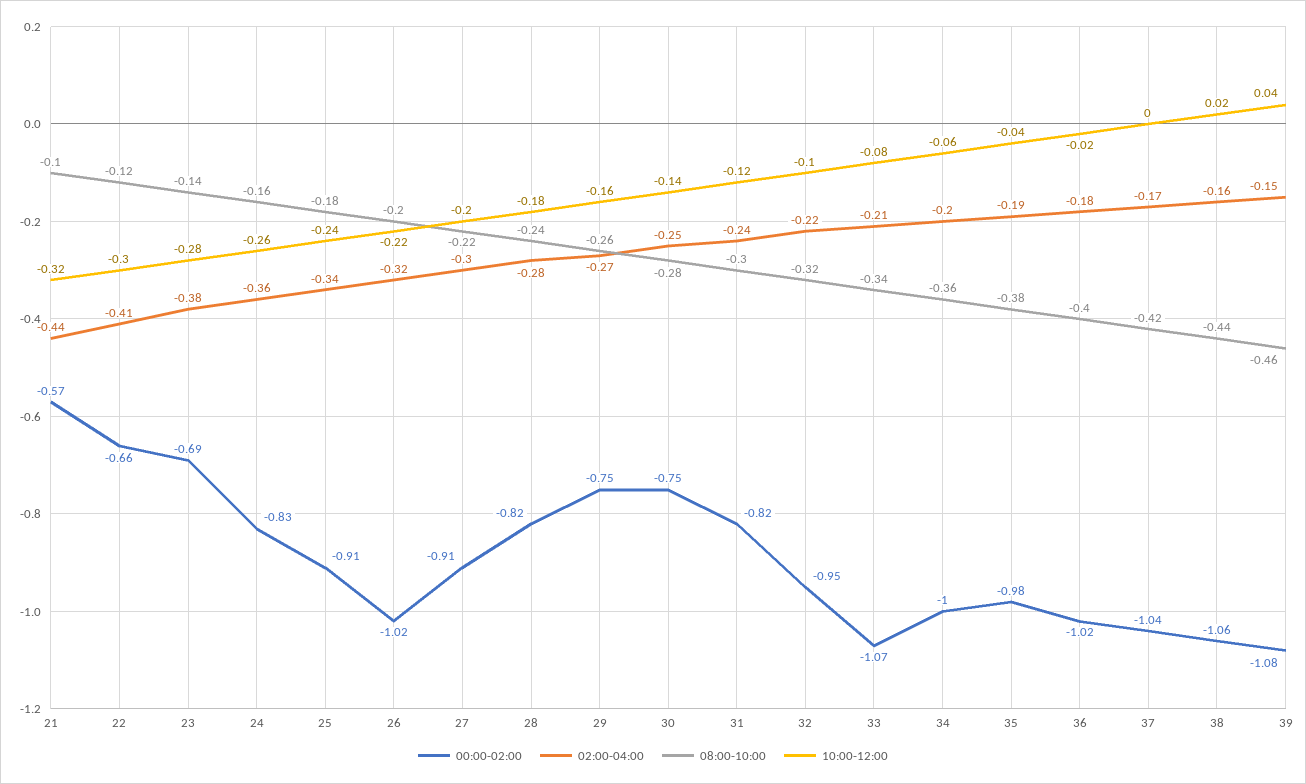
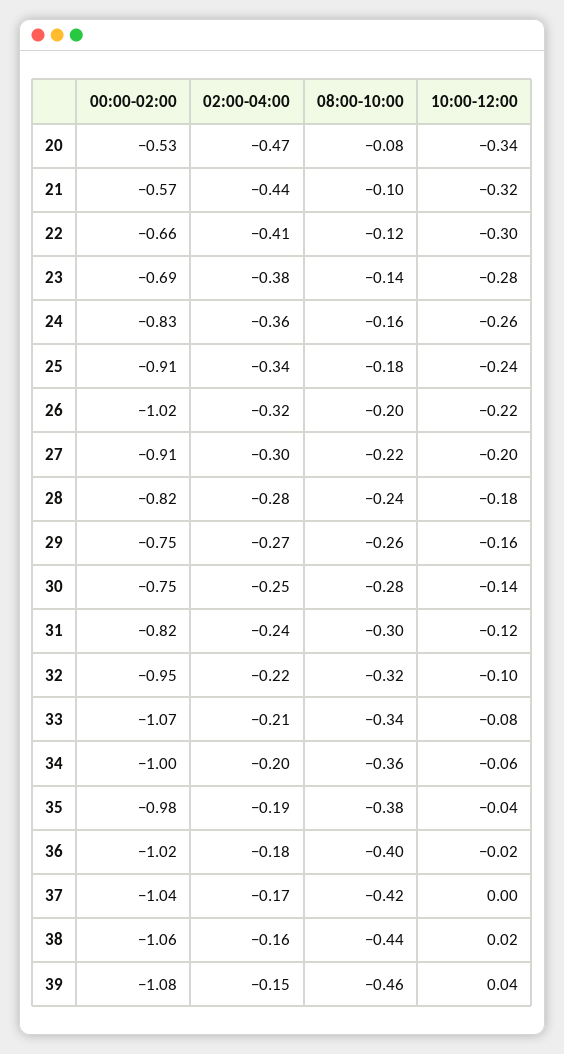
  {
    "00:00-02:00": {
      "21": -0.57,
      "22": -0.66,
      "23": -0.69,
      "24": -0.83,
      "25": -0.91,
      "26": -1.02,
      "27": -0.91,
      "28": -0.82,
      "29": -0.75,
      "30": -0.75,
      "31": -0.82,
      "32": -0.95,
      "33": -1.07,
      "34": -1,
      "35": -0.98,
      "36": -1.02,
      "37": -1.04,
      "38": -1.06,
-     "39": -1.08
+     "39": -1.08,
+     "20": -0.53
    },
    "02:00-04:00": {
      "21": -0.44,
      "22": -0.41,
      "23": -0.38,
      "24": -0.36,
      "25": -0.34,
      "26": -0.32,
      "27": -0.3,
      "28": -0.28,
      "29": -0.27,
      "30": -0.25,
      "31": -0.24,
      "32": -0.22,
      "33": -0.21,
      "34": -0.2,
      "35": -0.19,
      "36": -0.18,
      "37": -0.17,
      "38": -0.16,
-     "39": -0.15
+     "39": -0.15,
+     "20": -0.47
    },
    "08:00-10:00": {
      "21": -0.1,
      "22": -0.12,
      "23": -0.14,
      "24": -0.16,
      "25": -0.18,
      "26": -0.2,
      "27": -0.22,
      "28": -0.24,
      "29": -0.26,
      "30": -0.28,
      "31": -0.3,
      "32": -0.32,
      "33": -0.34,
      "34": -0.36,
      "35": -0.38,
      "36": -0.4,
      "37": -0.42,
      "38": -0.44,
-     "39": -0.46
+     "39": -0.46,
+     "20": -0.08
    },
    "10:00-12:00": {
      "21": -0.32,
      "22": -0.3,
      "23": -0.28,
      "24": -0.26,
      "25": -0.24,
      "26": -0.22,
      "27": -0.2,
      "28": -0.18,
      "29": -0.16,
      "30": -0.14,
      "31": -0.12,
      "32": -0.1,
      "33": -0.08,
      "34": -0.06,
      "35": -0.04,
      "36": -0.02,
      "37": 0,
      "38": 0.02,
-     "39": 0.04
+     "39": 0.04,
+     "20": -0.34
    }
  }

